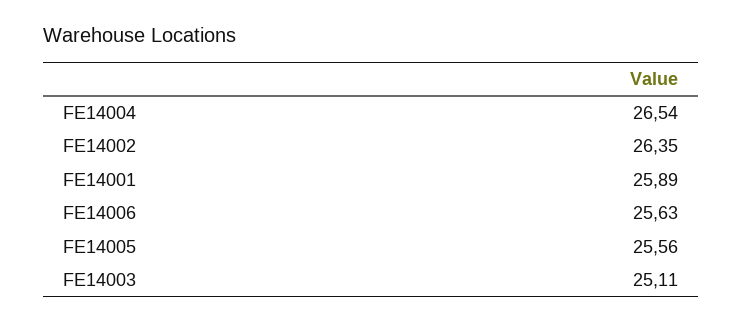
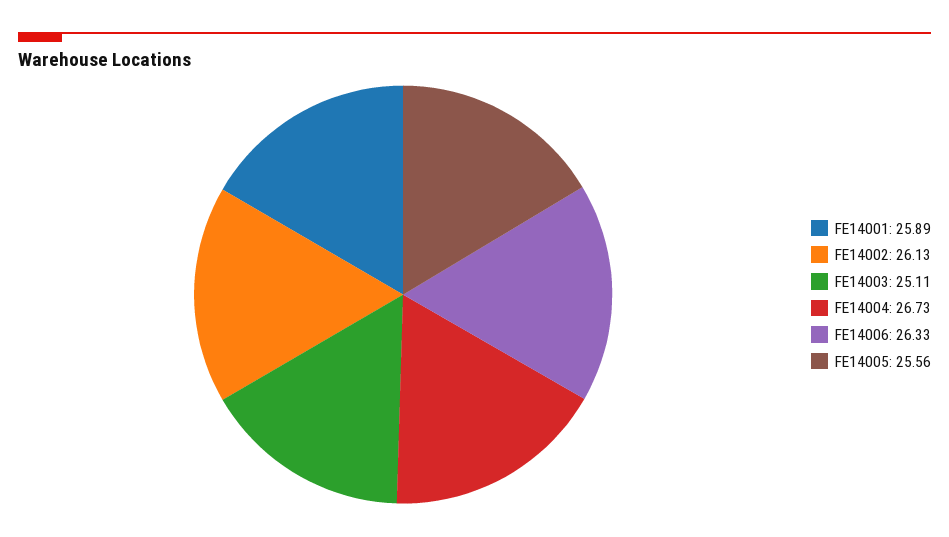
  {
-   "FE14004": 26.54,
+   "FE14004": 26.73,
-   "FE14002": 26.35,
+   "FE14002": 26.13,
    "FE14001": 25.89,
-   "FE14006": 25.63,
+   "FE14006": 26.33,
    "FE14005": 25.56,
    "FE14003": 25.11
  }

